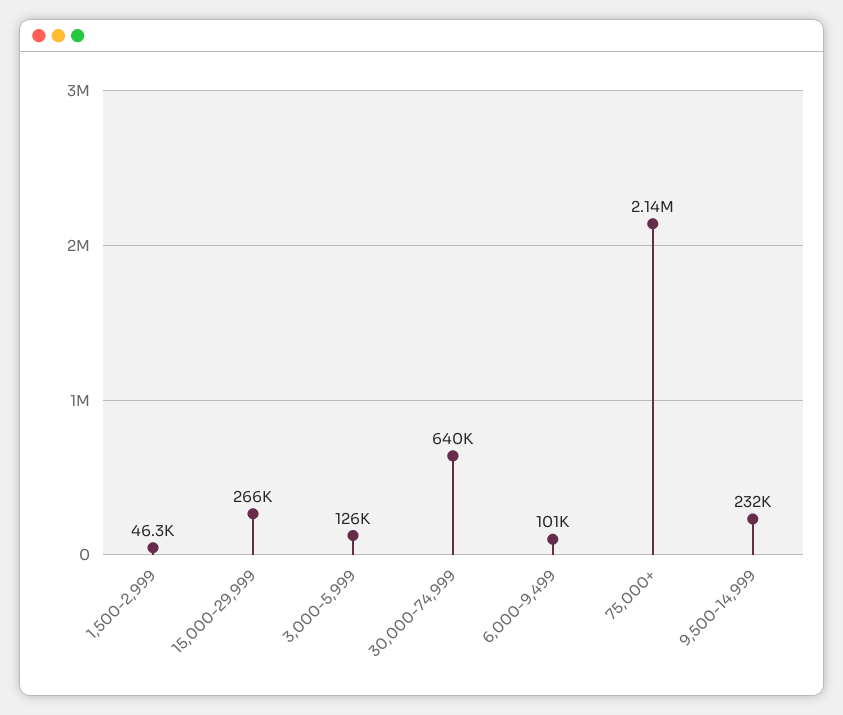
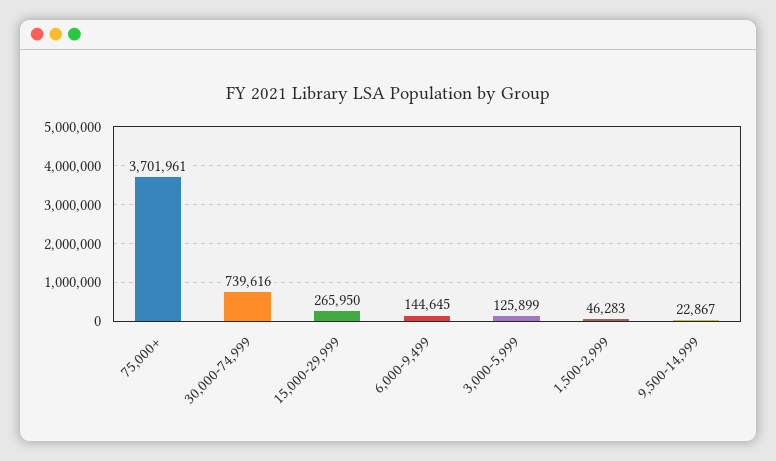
  {
    "1,500-2,999": 46283,
    "15,000-29,999": 265950,
    "3,000-5,999": 125899,
-   "30,000-74,999": 640000,
+   "30,000-74,999": 739616,
-   "6,000-9,499": 101000,
+   "6,000-9,499": 144645,
-   "75,000+": 2140000,
+   "75,000+": 3701961,
-   "9,500-14,999": 232000
+   "9,500-14,999": 22867
  }

